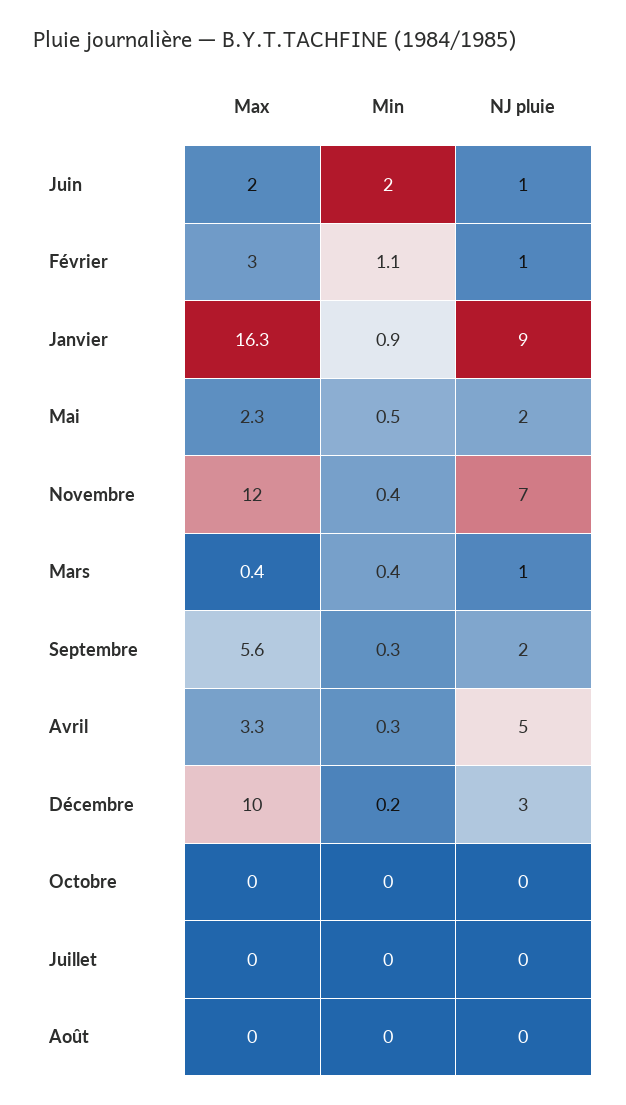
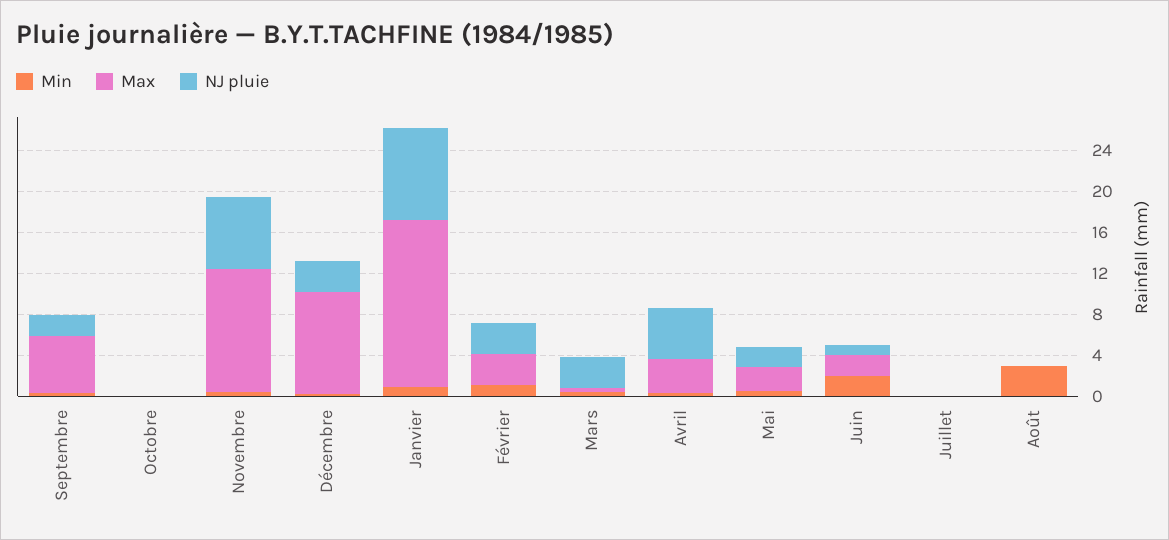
  {
    "Max": {
      "Juin": 2,
      "Février": 3,
      "Janvier": 16.3,
      "Mai": 2.3,
      "Novembre": 12,
      "Mars": 0.4,
      "Septembre": 5.6,
      "Avril": 3.3,
      "Décembre": 10,
      "Octobre": 0,
      "Juillet": 0,
      "Août": 0
    },
    "Min": {
      "Juin": 2,
      "Février": 1.1,
      "Janvier": 0.9,
      "Mai": 0.5,
      "Novembre": 0.4,
      "Mars": 0.4,
      "Septembre": 0.3,
      "Avril": 0.3,
      "Décembre": 0.2,
      "Octobre": 0,
      "Juillet": 0,
-     "Août": 0
+     "Août": 3
    },
    "NJ pluie": {
      "Juin": 1,
-     "Février": 1,
+     "Février": 3,
      "Janvier": 9,
      "Mai": 2,
      "Novembre": 7,
-     "Mars": 1,
+     "Mars": 3,
      "Septembre": 2,
      "Avril": 5,
      "Décembre": 3,
      "Octobre": 0,
      "Juillet": 0,
      "Août": 0
    }
  }

